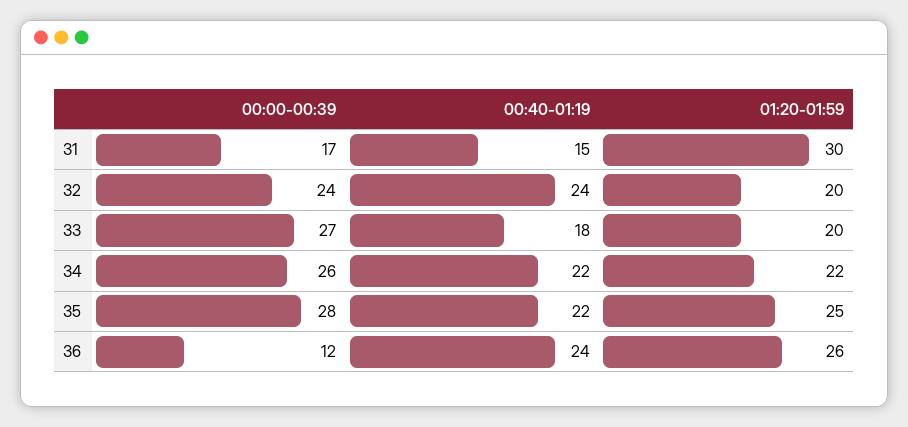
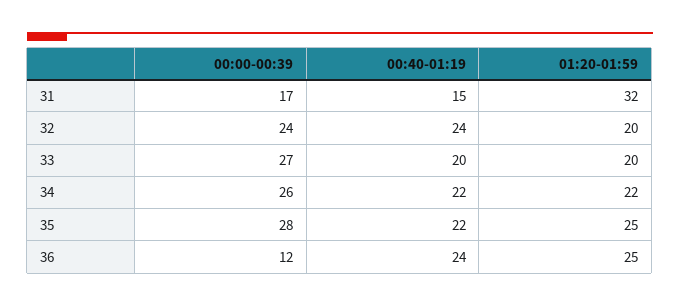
  {
    "00:00-00:39": {
      "31": 17,
      "32": 24,
      "33": 27,
      "34": 26,
      "35": 28,
      "36": 12
    },
    "00:40-01:19": {
      "31": 15,
      "32": 24,
-     "33": 18,
+     "33": 20,
      "34": 22,
      "35": 22,
      "36": 24
    },
    "01:20-01:59": {
-     "31": 30,
+     "31": 32,
      "32": 20,
      "33": 20,
      "34": 22,
      "35": 25,
-     "36": 26
+     "36": 25
    }
  }

